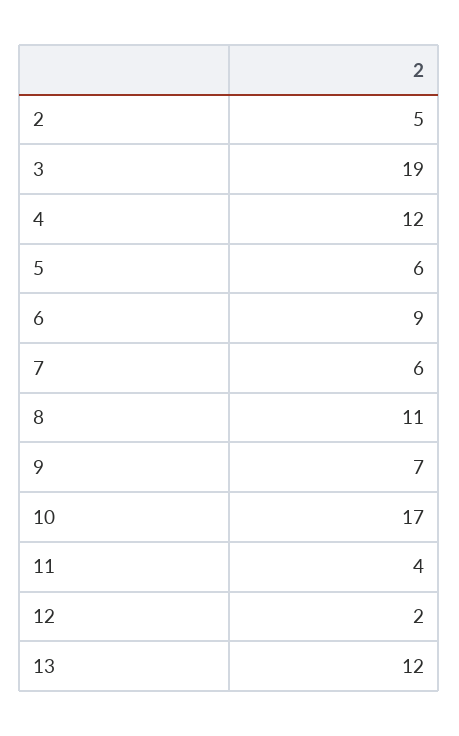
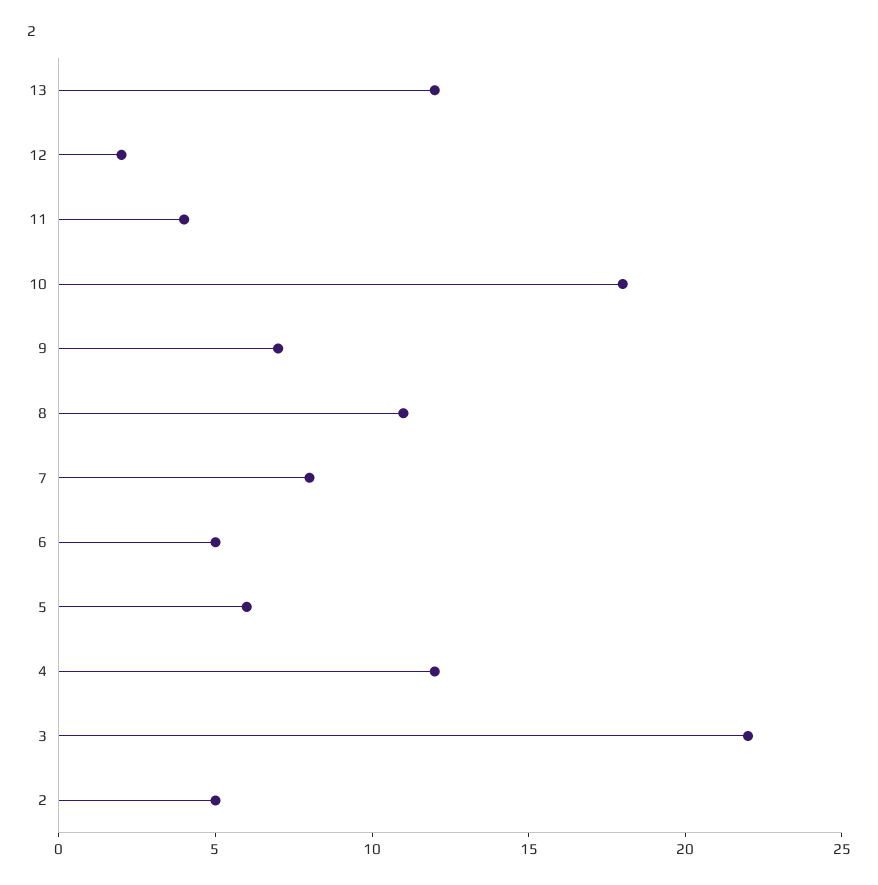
  {
    "2": 5,
-   "3": 19,
+   "3": 22,
    "4": 12,
    "5": 6,
-   "6": 9,
+   "6": 5,
-   "7": 6,
+   "7": 8,
    "8": 11,
    "9": 7,
-   "10": 17,
+   "10": 18,
    "11": 4,
    "12": 2,
    "13": 12
  }

